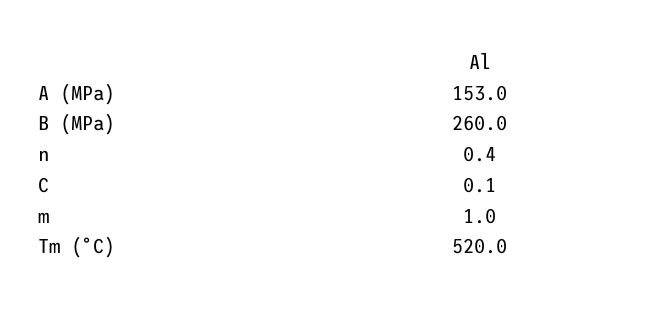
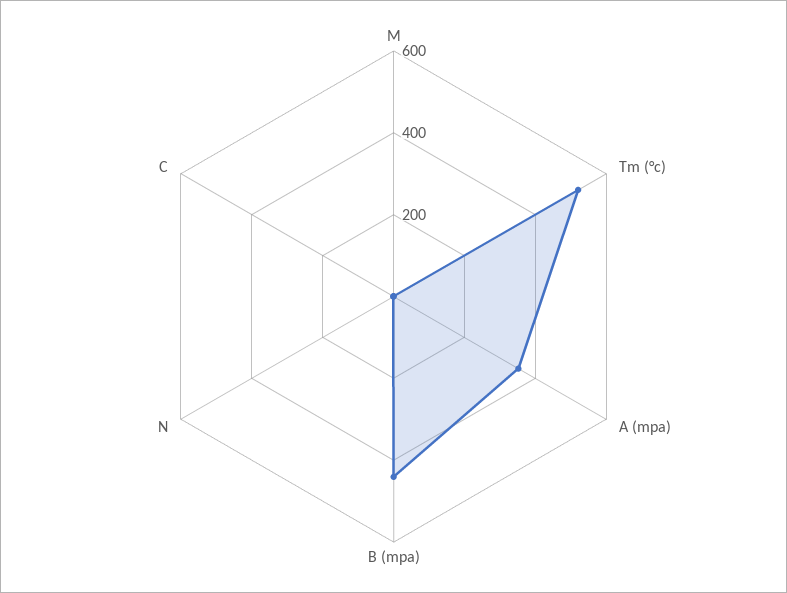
  {
-   "A (MPa)": 153,
+   "A (MPa)": 350,
-   "B (MPa)": 260,
+   "B (MPa)": 450,
    "n": 0.4,
    "C": 0.1,
    "m": 1,
    "Tm (°C)": 520
  }

